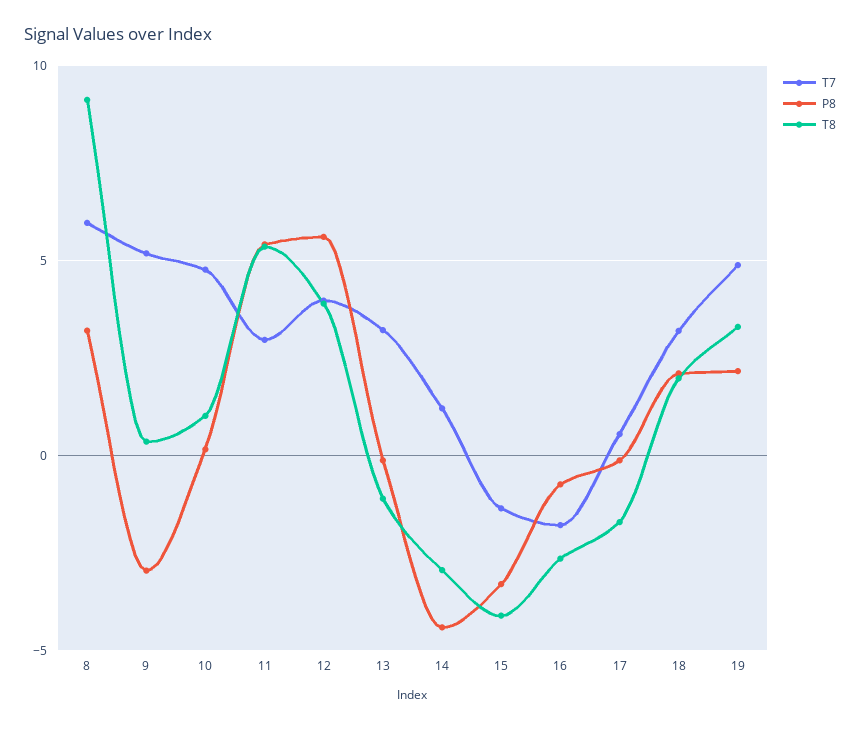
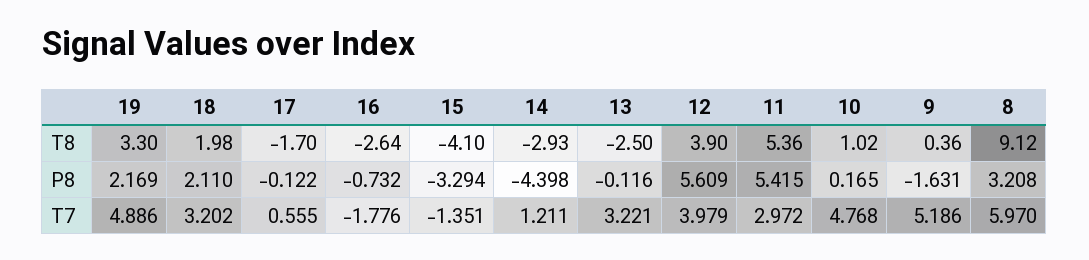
  {
    "T7": {
      "8": 5.97,
      "9": 5.186,
      "10": 4.768,
      "11": 2.972,
      "12": 3.979,
      "13": 3.221,
      "14": 1.211,
      "15": -1.351,
      "16": -1.776,
      "17": 0.555,
      "18": 3.202,
      "19": 4.886
    },
    "P8": {
      "8": 3.208,
-     "9": -3,
+     "9": -1.631,
      "10": 0.165,
      "11": 5.415,
      "12": 5.609,
      "13": -0.116,
      "14": -4.398,
      "15": -3.294,
      "16": -0.732,
      "17": -0.122,
      "18": 2.11,
      "19": 2.169
    },
    "T8": {
      "8": 9.12,
      "9": 0.36,
      "10": 1.02,
      "11": 5.36,
      "12": 3.9,
-     "13": -1,
+     "13": -2.5,
      "14": -2.93,
      "15": -4.1,
      "16": -2.64,
      "17": -1.7,
      "18": 1.98,
      "19": 3.3
    }
  }

